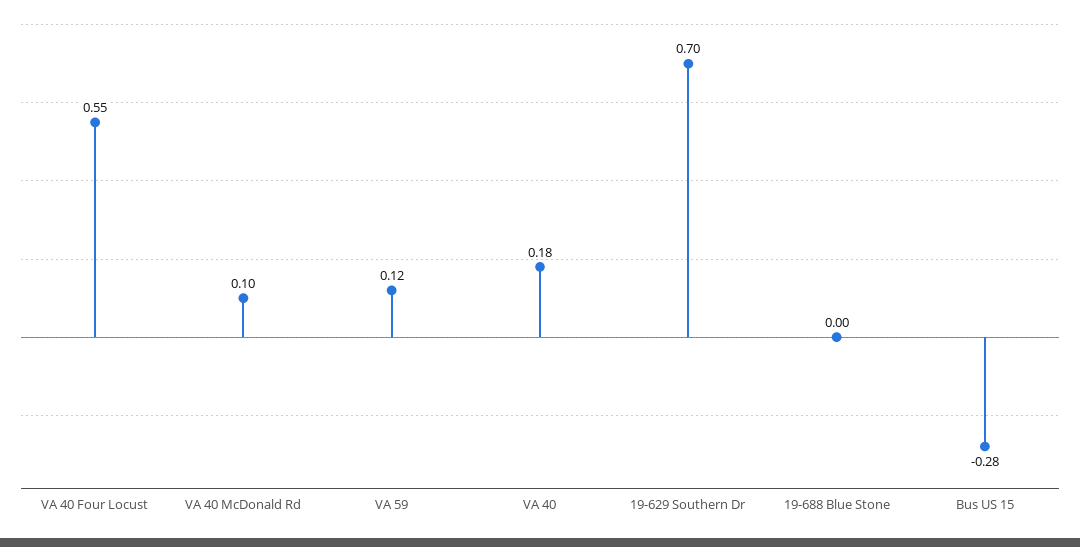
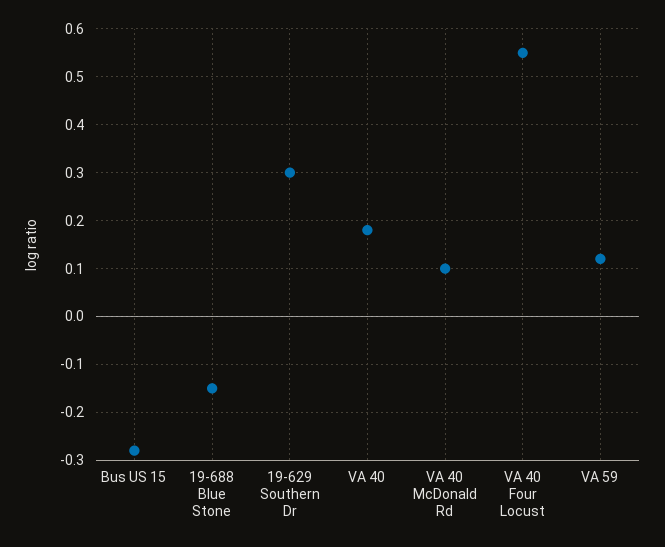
  {
    "VA 40 Four Locust": 0.55,
    "VA 40 McDonald Rd": 0.1,
    "VA 59": 0.12,
    "VA 40": 0.18,
-   "19-629 Southern Dr": 0.7,
+   "19-629 Southern Dr": 0.3,
-   "19-688 Blue Stone": 0,
+   "19-688 Blue Stone": -0.15,
    "Bus US 15": -0.28
  }

